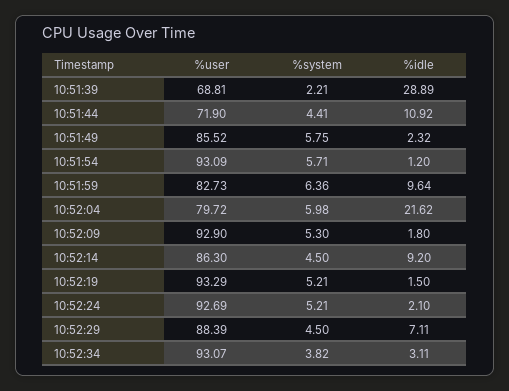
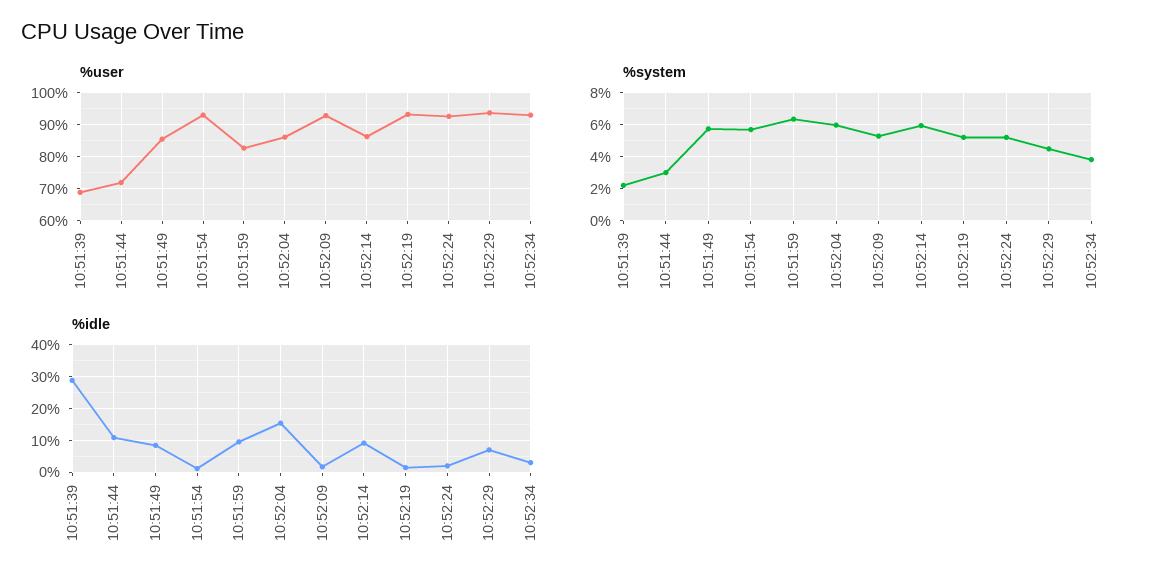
  {
    "%user": {
      "10:51:39": 68.81,
      "10:51:44": 71.9,
      "10:51:49": 85.52,
      "10:51:54": 93.09,
      "10:51:59": 82.73,
-     "10:52:04": 79.72,
+     "10:52:04": 86,
      "10:52:09": 92.9,
      "10:52:14": 86.3,
      "10:52:19": 93.29,
      "10:52:24": 92.69,
-     "10:52:29": 88.39,
+     "10:52:29": 94,
      "10:52:34": 93.07
    },
    "%system": {
      "10:51:39": 2.21,
-     "10:51:44": 4.41,
+     "10:51:44": 3,
      "10:51:49": 5.75,
      "10:51:54": 5.71,
      "10:51:59": 6.36,
      "10:52:04": 5.98,
      "10:52:09": 5.3,
-     "10:52:14": 4.5,
+     "10:52:14": 6,
      "10:52:19": 5.21,
      "10:52:24": 5.21,
      "10:52:29": 4.5,
      "10:52:34": 3.82
    },
    "%idle": {
      "10:51:39": 28.89,
      "10:51:44": 10.92,
-     "10:51:49": 2.32,
+     "10:51:49": 8,
      "10:51:54": 1.2,
      "10:51:59": 9.64,
-     "10:52:04": 21.62,
+     "10:52:04": 16,
      "10:52:09": 1.8,
      "10:52:14": 9.2,
      "10:52:19": 1.5,
      "10:52:24": 2.1,
      "10:52:29": 7.11,
      "10:52:34": 3.11
    }
  }

